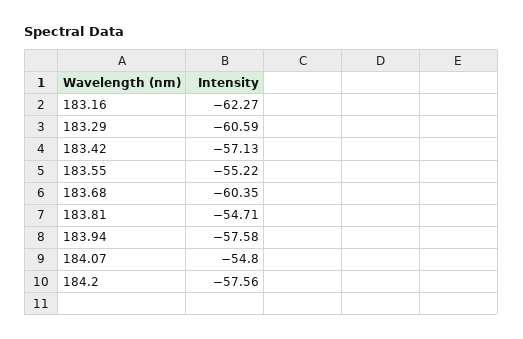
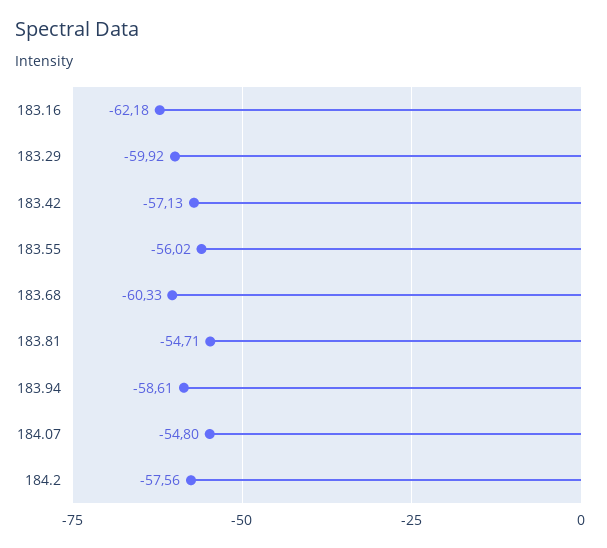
  {
-   "183.16": -62.27,
+   "183.16": -62.18,
-   "183.29": -60.59,
+   "183.29": -59.92,
    "183.42": -57.13,
-   "183.55": -55.22,
+   "183.55": -56.02,
-   "183.68": -60.35,
+   "183.68": -60.33,
    "183.81": -54.71,
-   "183.94": -57.58,
+   "183.94": -58.61,
    "184.07": -54.8,
    "184.2": -57.56
  }

